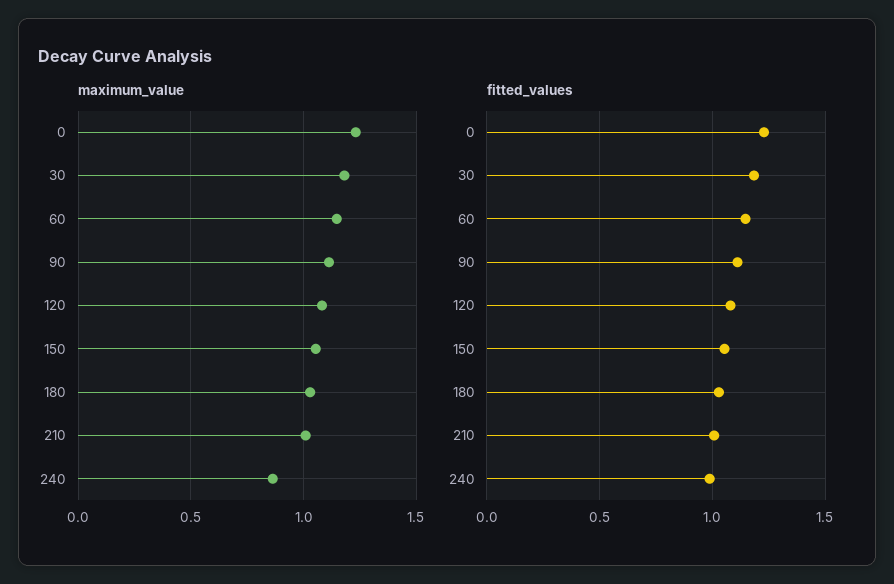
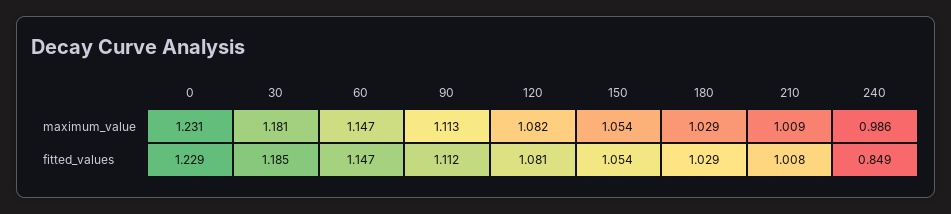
  {
    "maximum_value": {
      "0": 1.231,
      "30": 1.181,
      "60": 1.147,
      "90": 1.113,
      "120": 1.082,
      "150": 1.054,
      "180": 1.029,
      "210": 1.009,
-     "240": 0.85
+     "240": 0.986
    },
    "fitted_values": {
      "0": 1.229,
      "30": 1.185,
      "60": 1.147,
      "90": 1.112,
      "120": 1.081,
      "150": 1.054,
      "180": 1.029,
      "210": 1.008,
-     "240": 1
+     "240": 0.849
    }
  }

